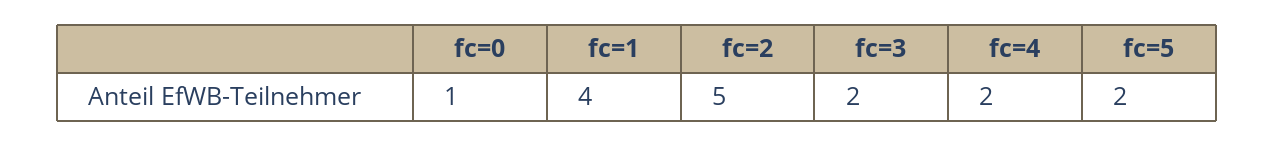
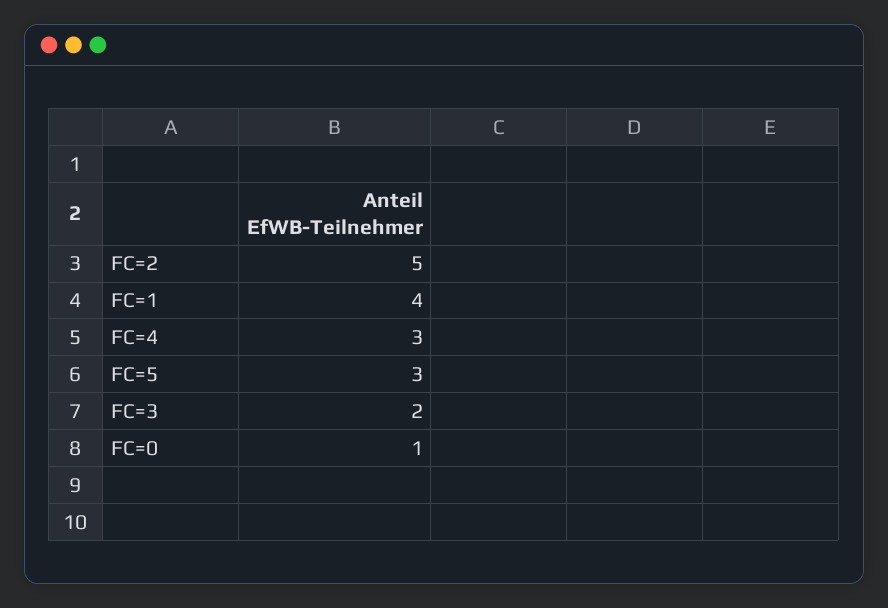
  {
    "fc=0": 1,
    "fc=1": 4,
    "fc=2": 5,
    "fc=3": 2,
-   "fc=4": 2,
+   "fc=4": 3,
-   "fc=5": 2
+   "fc=5": 3
  }

